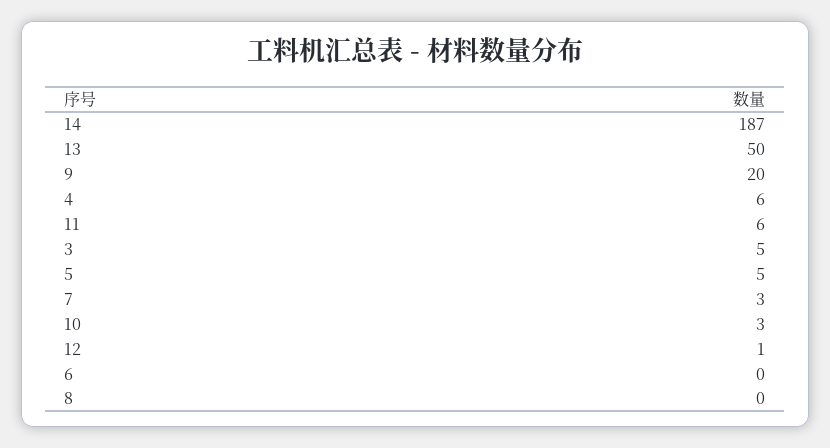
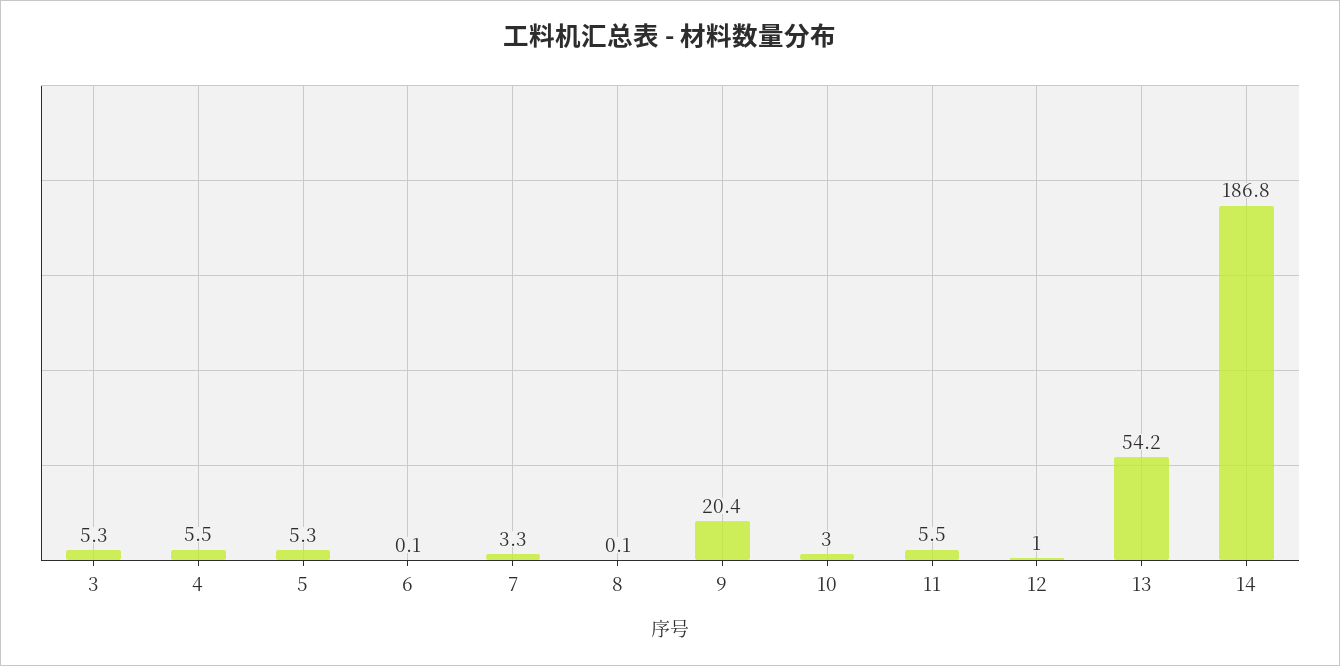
  {
    "14": 186.8,
-   "13": 50,
+   "13": 54.2,
    "9": 20.4,
    "4": 5.5,
    "11": 5.5,
    "3": 5.3,
    "5": 5.3,
    "7": 3.3,
    "10": 3,
    "12": 1,
    "6": 0.1,
    "8": 0.1
  }

